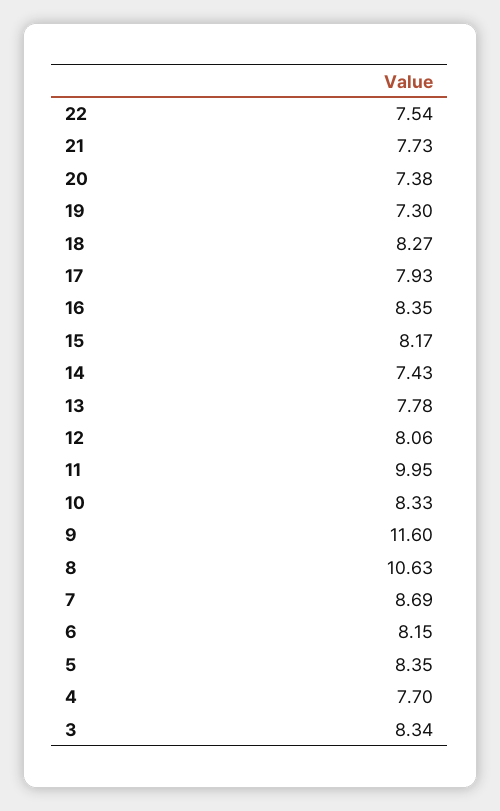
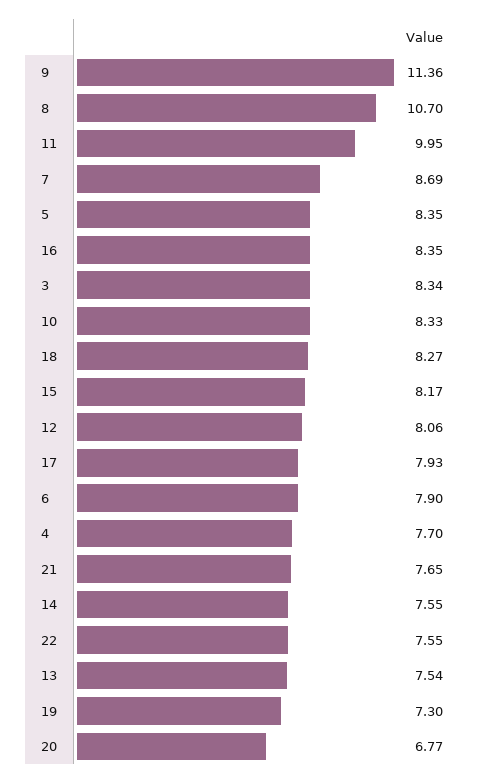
  {
-   "22": 7.54,
+   "22": 7.55,
-   "21": 7.73,
+   "21": 7.65,
-   "20": 7.38,
+   "20": 6.77,
    "19": 7.3,
    "18": 8.27,
    "17": 7.93,
    "16": 8.35,
    "15": 8.17,
-   "14": 7.43,
+   "14": 7.55,
-   "13": 7.78,
+   "13": 7.54,
    "12": 8.06,
    "11": 9.95,
    "10": 8.33,
-   "9": 11.6,
+   "9": 11.36,
-   "8": 10.63,
+   "8": 10.7,
    "7": 8.69,
-   "6": 8.15,
+   "6": 7.9,
    "5": 8.35,
    "4": 7.7,
    "3": 8.34
  }

